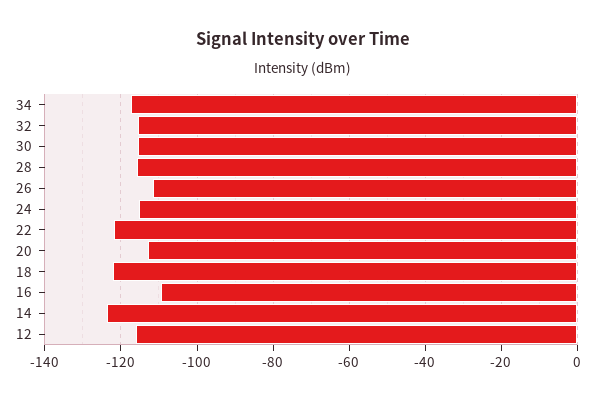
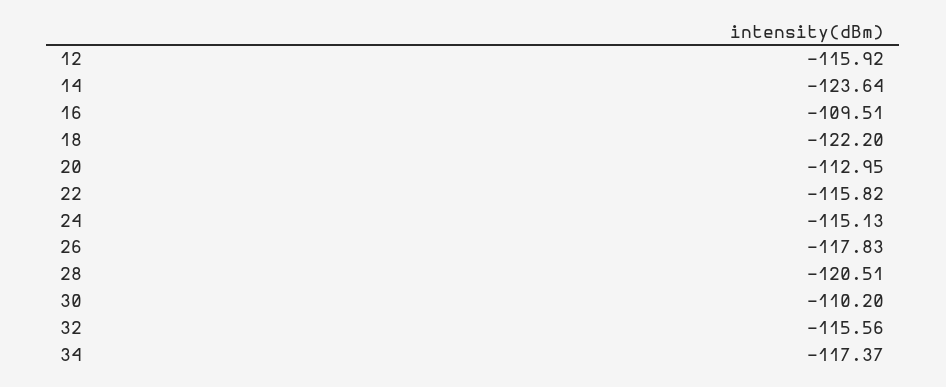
  {
    "34": -117.37,
    "32": -115.56,
-   "30": -116,
+   "30": -110.2,
-   "28": -116,
+   "28": -120.51,
-   "26": -112,
+   "26": -117.83,
    "24": -115.13,
-   "22": -122,
+   "22": -115.82,
    "20": -112.95,
    "18": -122.2,
    "16": -109.51,
    "14": -123.64,
    "12": -115.92
  }

